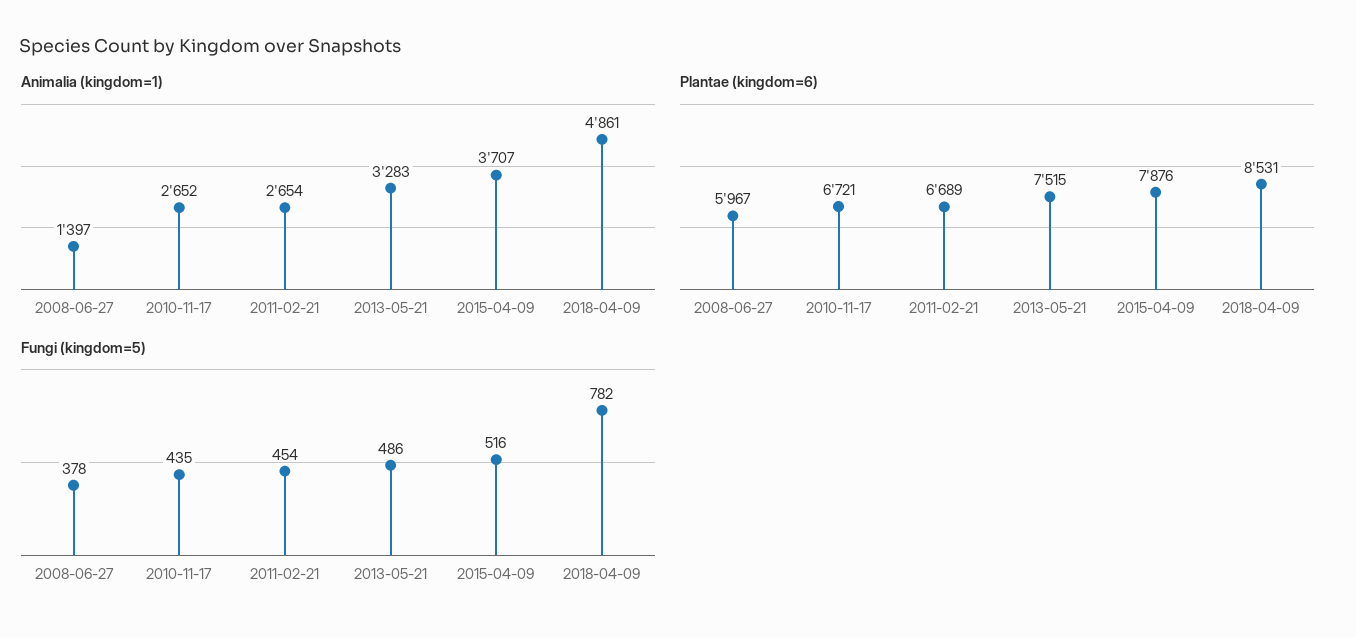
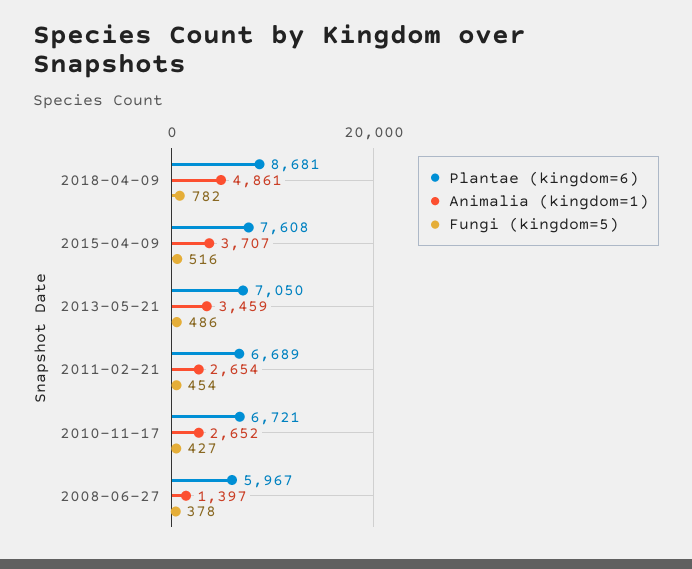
  {
    "Animalia (kingdom=1)": {
      "2008-06-27": 1397,
      "2010-11-17": 2652,
      "2011-02-21": 2654,
-     "2013-05-21": 3283,
+     "2013-05-21": 3459,
      "2015-04-09": 3707,
      "2018-04-09": 4861
    },
    "Plantae (kingdom=6)": {
      "2008-06-27": 5967,
      "2010-11-17": 6721,
      "2011-02-21": 6689,
-     "2013-05-21": 7515,
+     "2013-05-21": 7050,
-     "2015-04-09": 7876,
+     "2015-04-09": 7608,
-     "2018-04-09": 8531
+     "2018-04-09": 8681
    },
    "Fungi (kingdom=5)": {
      "2008-06-27": 378,
-     "2010-11-17": 435,
+     "2010-11-17": 427,
      "2011-02-21": 454,
      "2013-05-21": 486,
      "2015-04-09": 516,
      "2018-04-09": 782
    }
  }

